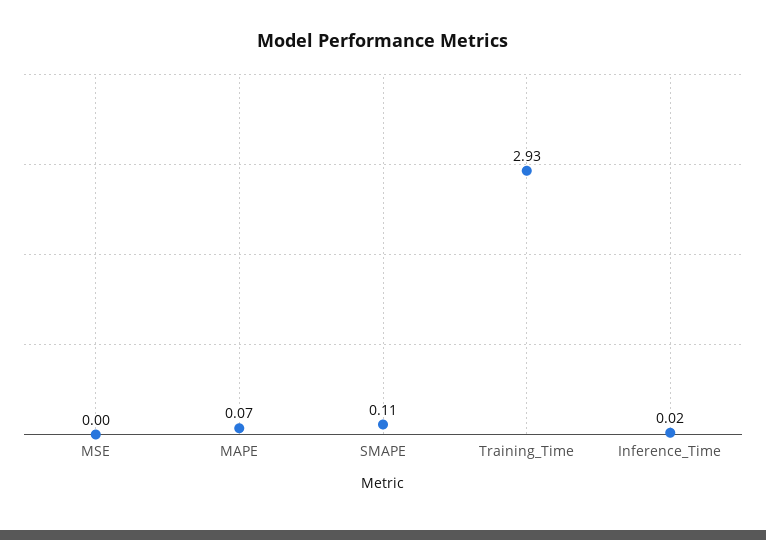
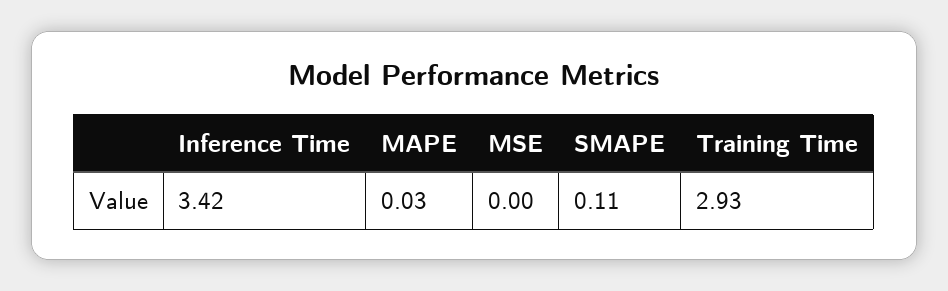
  {
    "MSE": 0,
-   "MAPE": 0.07,
+   "MAPE": 0.03,
    "SMAPE": 0.11,
    "Training_Time": 2.93,
-   "Inference_Time": 0.02
+   "Inference_Time": 3.42
  }

